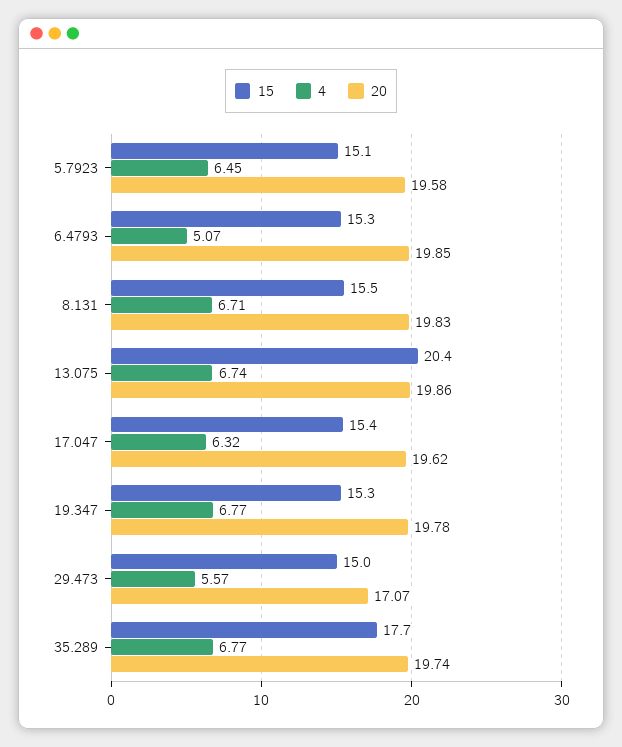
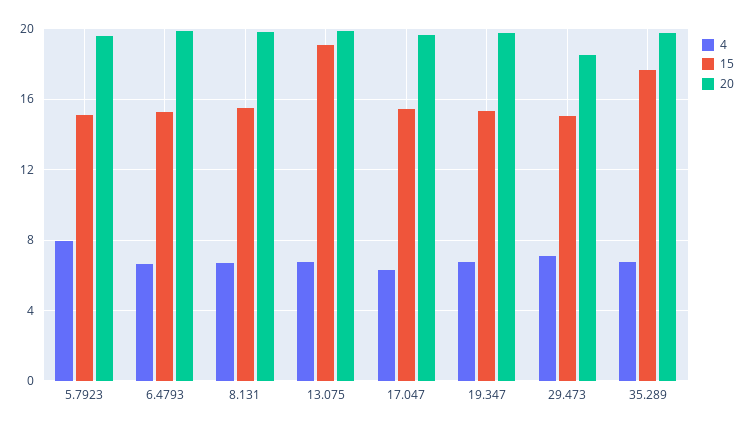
  {
    "15": {
      "5.7923": 15.1,
      "6.4793": 15.3,
      "8.131": 15.5,
-     "13.075": 20.4,
+     "13.075": 19,
      "17.047": 15.4,
      "19.347": 15.3,
      "29.473": 15,
      "35.289": 17.7
    },
    "4": {
-     "5.7923": 6.45,
+     "5.7923": 8,
-     "6.4793": 5.07,
+     "6.4793": 6.5,
      "8.131": 6.71,
      "13.075": 6.74,
      "17.047": 6.32,
      "19.347": 6.77,
-     "29.473": 5.57,
+     "29.473": 7,
      "35.289": 6.77
    },
    "20": {
      "5.7923": 19.58,
      "6.4793": 19.85,
      "8.131": 19.83,
      "13.075": 19.86,
      "17.047": 19.62,
      "19.347": 19.78,
-     "29.473": 17.07,
+     "29.473": 18.5,
      "35.289": 19.74
    }
  }

